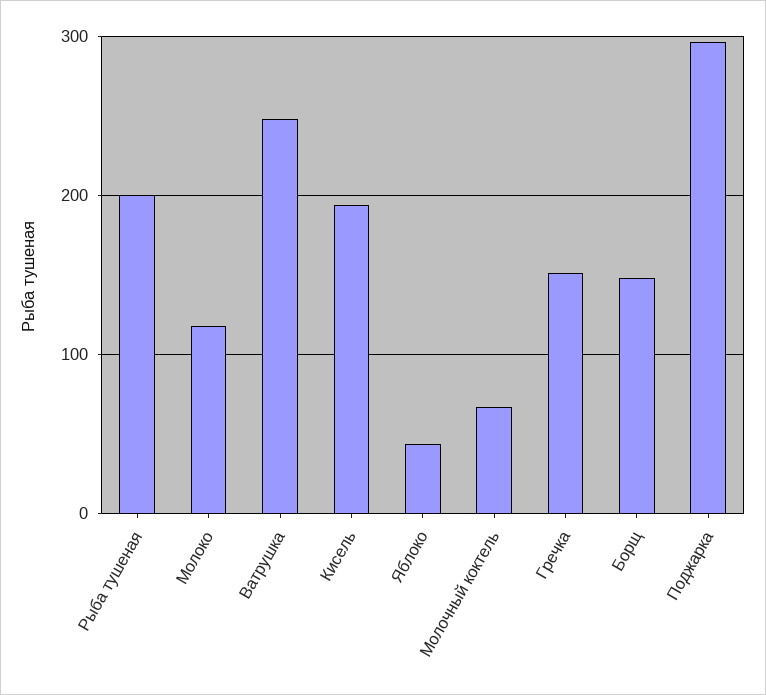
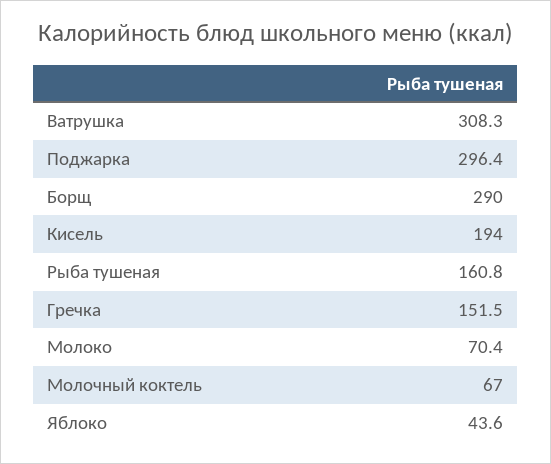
  {
-   "Рыба тушеная": 200,
+   "Рыба тушеная": 160.8,
-   "Молоко": 120,
+   "Молоко": 70.4,
-   "Ватрушка": 250,
+   "Ватрушка": 308.3,
    "Кисель": 194,
    "Яблоко": 43.6,
    "Молочный коктель": 67,
    "Гречка": 151.5,
-   "Борщ": 150,
+   "Борщ": 290,
    "Поджарка": 296.4
  }

